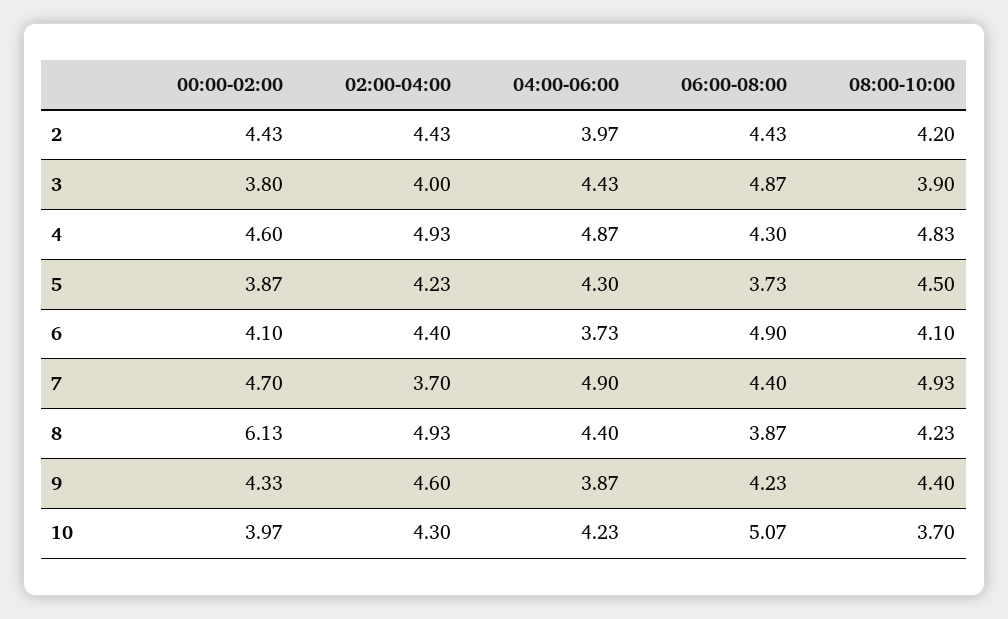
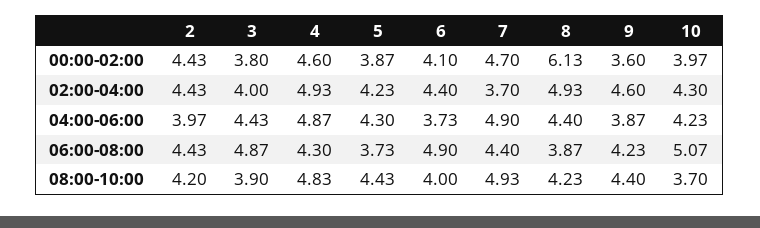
  {
    "00:00-02:00": {
      "2": 4.43,
      "3": 3.8,
      "4": 4.6,
      "5": 3.87,
      "6": 4.1,
      "7": 4.7,
      "8": 6.13,
-     "9": 4.33,
+     "9": 3.6,
      "10": 3.97
    },
    "02:00-04:00": {
      "2": 4.43,
      "3": 4,
      "4": 4.93,
      "5": 4.23,
      "6": 4.4,
      "7": 3.7,
      "8": 4.93,
      "9": 4.6,
      "10": 4.3
    },
    "04:00-06:00": {
      "2": 3.97,
      "3": 4.43,
      "4": 4.87,
      "5": 4.3,
      "6": 3.73,
      "7": 4.9,
      "8": 4.4,
      "9": 3.87,
      "10": 4.23
    },
    "06:00-08:00": {
      "2": 4.43,
      "3": 4.87,
      "4": 4.3,
      "5": 3.73,
      "6": 4.9,
      "7": 4.4,
      "8": 3.87,
      "9": 4.23,
      "10": 5.07
    },
    "08:00-10:00": {
      "2": 4.2,
      "3": 3.9,
      "4": 4.83,
-     "5": 4.5,
+     "5": 4.43,
-     "6": 4.1,
+     "6": 4,
      "7": 4.93,
      "8": 4.23,
      "9": 4.4,
      "10": 3.7
    }
  }

